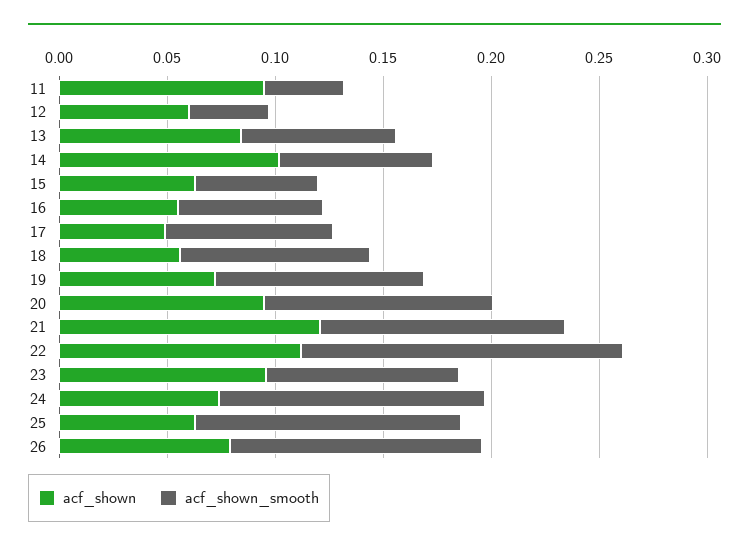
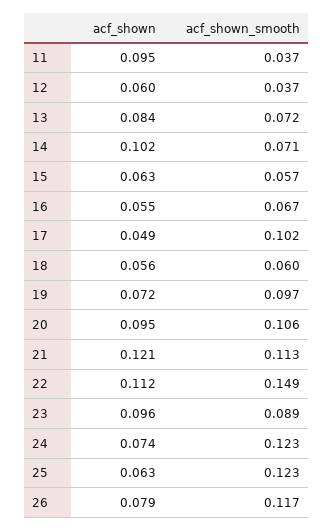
  {
    "acf_shown": {
      "11": 0.095,
      "12": 0.06,
      "13": 0.084,
      "14": 0.102,
      "15": 0.063,
      "16": 0.055,
      "17": 0.049,
      "18": 0.056,
      "19": 0.072,
      "20": 0.095,
      "21": 0.121,
      "22": 0.112,
      "23": 0.096,
      "24": 0.074,
      "25": 0.063,
      "26": 0.079
    },
    "acf_shown_smooth": {
      "11": 0.037,
      "12": 0.037,
      "13": 0.072,
      "14": 0.071,
      "15": 0.057,
      "16": 0.067,
-     "17": 0.08,
+     "17": 0.102,
-     "18": 0.09,
+     "18": 0.06,
      "19": 0.097,
      "20": 0.106,
      "21": 0.113,
      "22": 0.149,
      "23": 0.089,
      "24": 0.123,
      "25": 0.123,
      "26": 0.117
    }
  }

